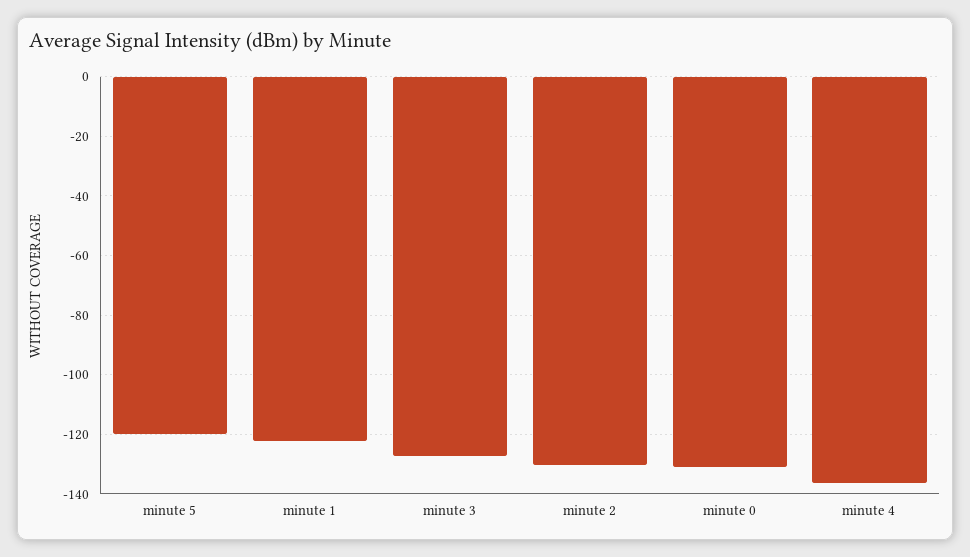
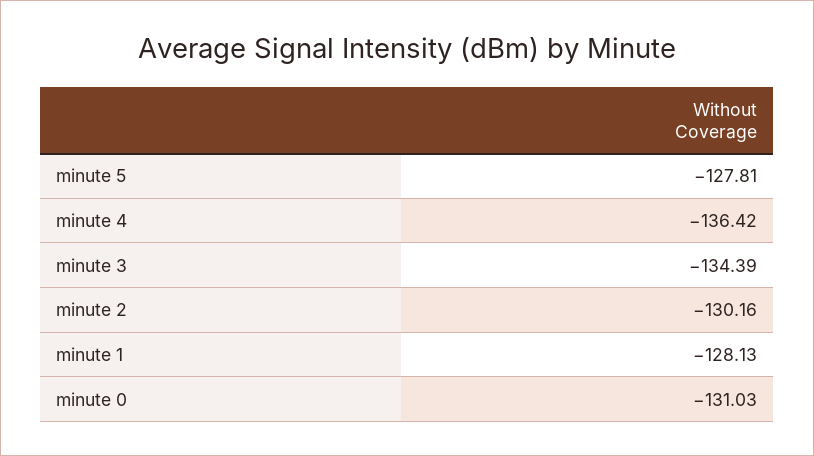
  {
-   "minute 5": -120,
+   "minute 5": -127.81,
-   "minute 1": -122.5,
+   "minute 1": -128.13,
-   "minute 3": -127.5,
+   "minute 3": -134.39,
    "minute 2": -130.16,
    "minute 0": -131.03,
    "minute 4": -136.42
  }

